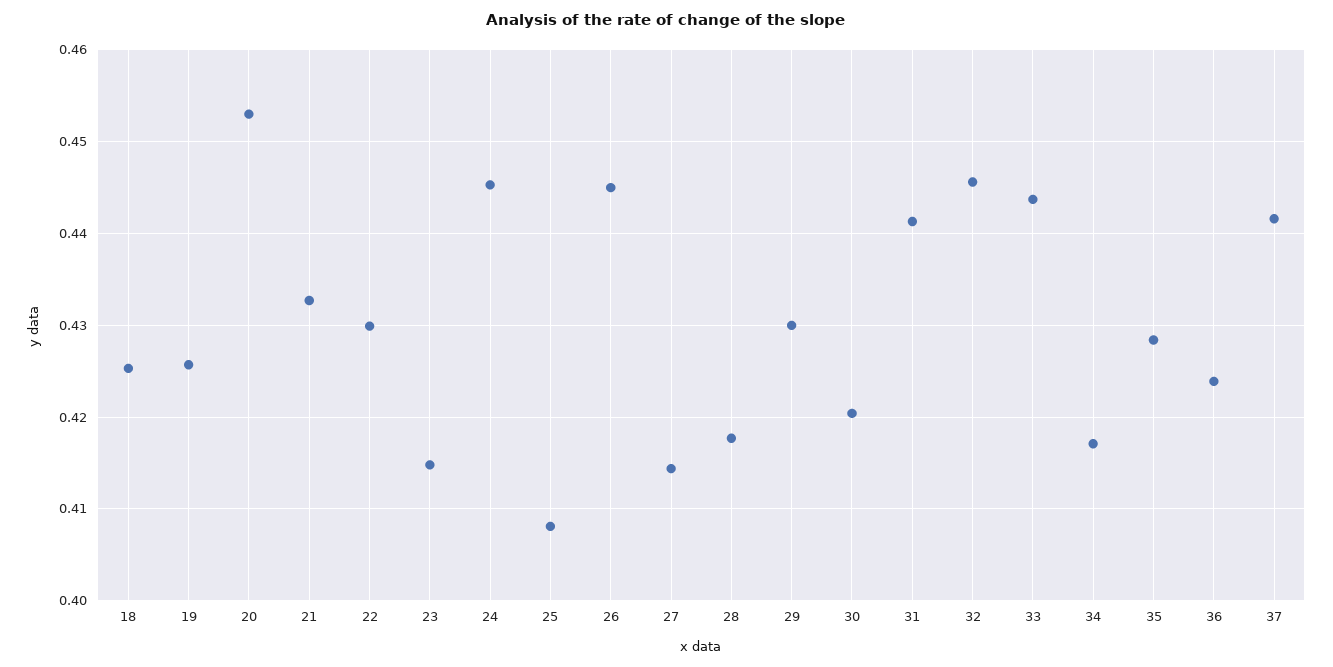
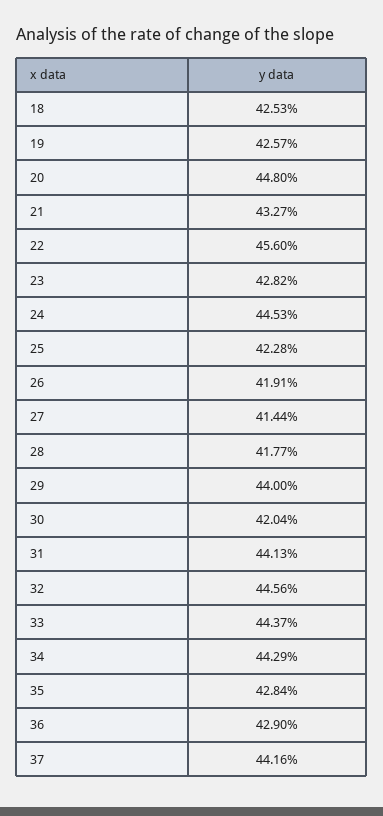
  {
    "18": 0.4253,
    "19": 0.4257,
-   "20": 0.453,
+   "20": 0.448,
    "21": 0.4327,
-   "22": 0.43,
+   "22": 0.456,
-   "23": 0.415,
+   "23": 0.4282,
    "24": 0.4453,
-   "25": 0.408,
+   "25": 0.4228,
-   "26": 0.445,
+   "26": 0.4191,
    "27": 0.4144,
    "28": 0.4177,
-   "29": 0.43,
+   "29": 0.44,
    "30": 0.4204,
    "31": 0.4413,
    "32": 0.4456,
    "33": 0.4437,
-   "34": 0.417,
+   "34": 0.4429,
    "35": 0.4284,
-   "36": 0.424,
+   "36": 0.429,
    "37": 0.4416
  }

